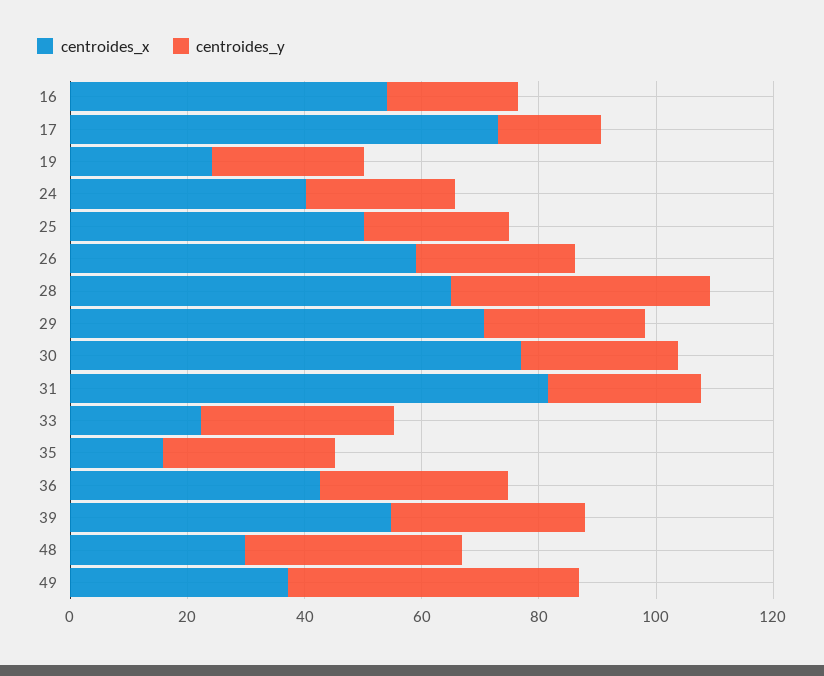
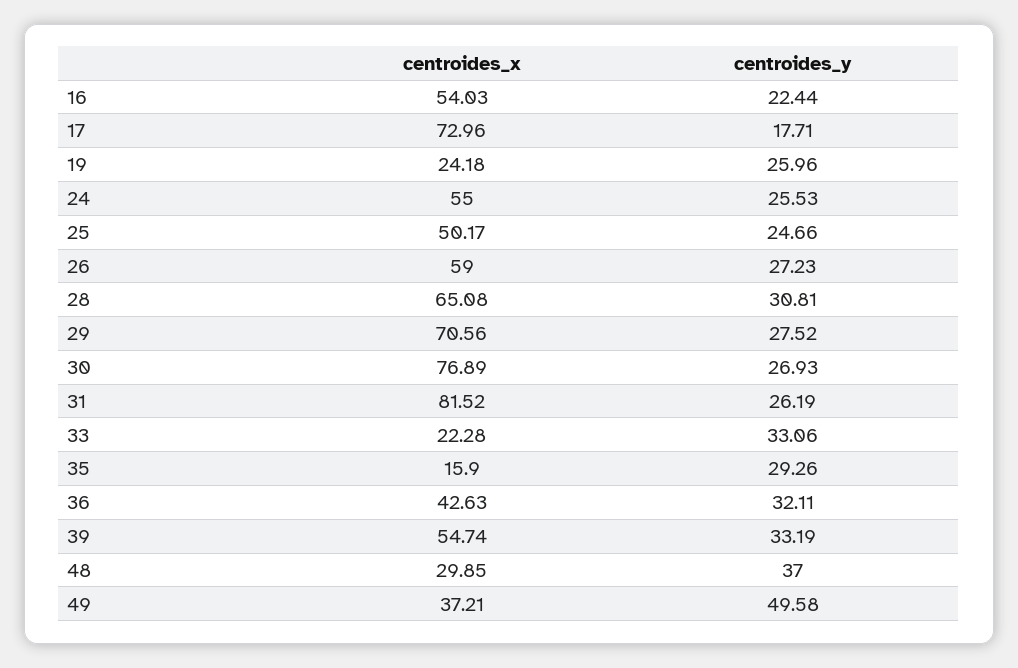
  {
    "centroides_x": {
      "16": 54.03,
      "17": 72.96,
      "19": 24.18,
-     "24": 40,
+     "24": 55,
      "25": 50.17,
      "26": 59,
      "28": 65.08,
      "29": 70.56,
      "30": 76.89,
      "31": 81.52,
      "33": 22.28,
      "35": 15.9,
      "36": 42.63,
      "39": 54.74,
      "48": 29.85,
      "49": 37.21
    },
    "centroides_y": {
      "16": 22.44,
      "17": 17.71,
      "19": 25.96,
      "24": 25.53,
      "25": 24.66,
      "26": 27.23,
-     "28": 45,
+     "28": 30.81,
      "29": 27.52,
      "30": 26.93,
      "31": 26.19,
      "33": 33.06,
      "35": 29.26,
      "36": 32.11,
      "39": 33.19,
      "48": 37,
      "49": 49.58
    }
  }

